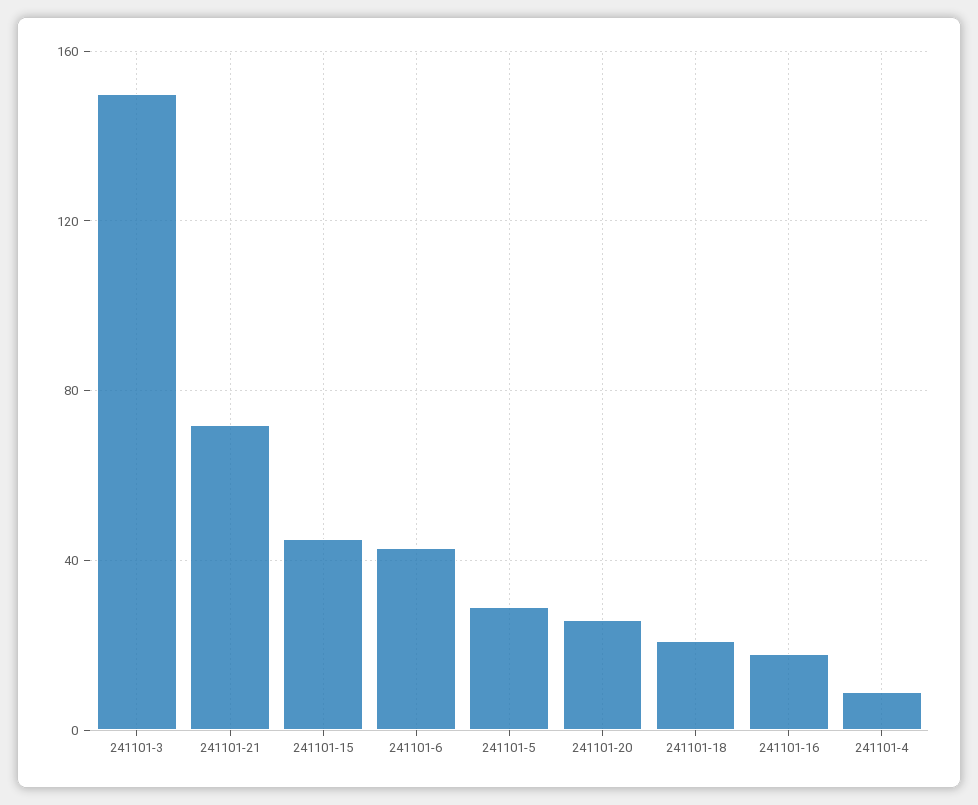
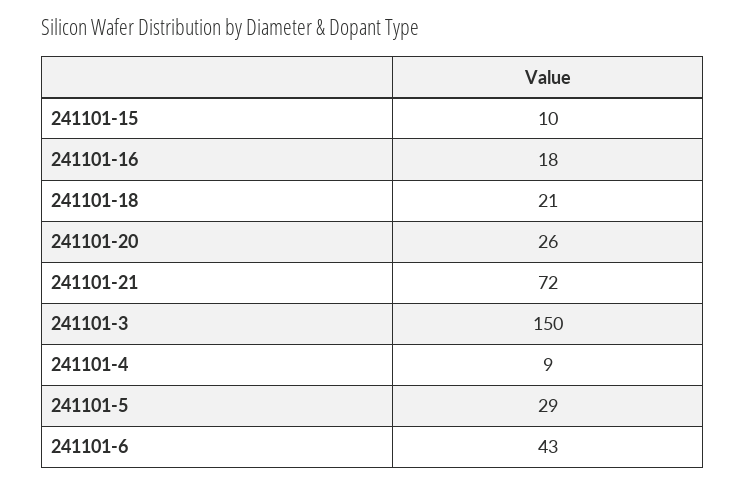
  {
    "241101-3": 150,
    "241101-21": 72,
-   "241101-15": 45,
+   "241101-15": 10,
    "241101-6": 43,
    "241101-5": 29,
    "241101-20": 26,
    "241101-18": 21,
    "241101-16": 18,
    "241101-4": 9
  }

